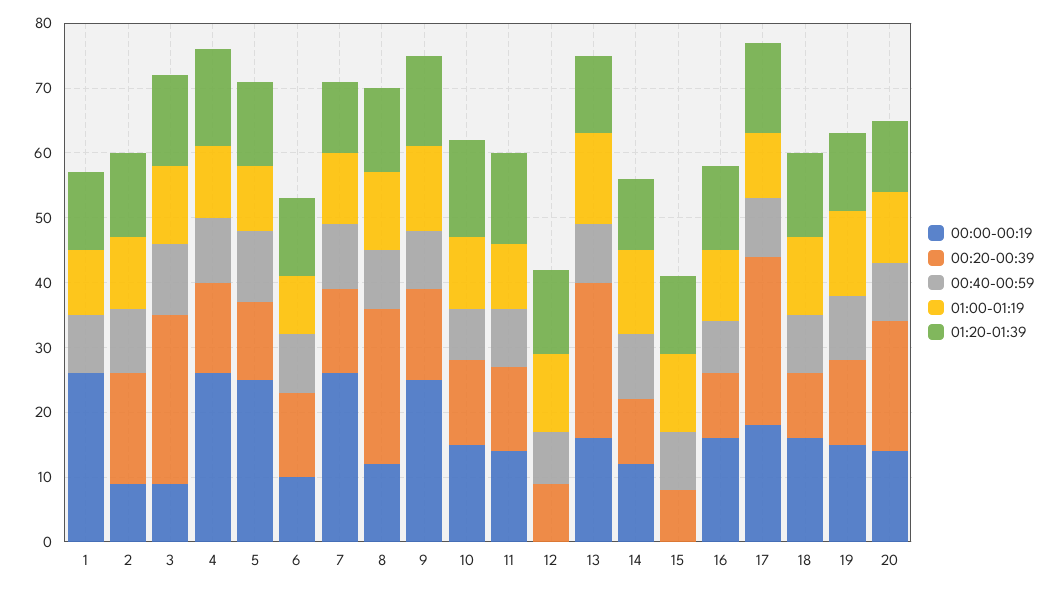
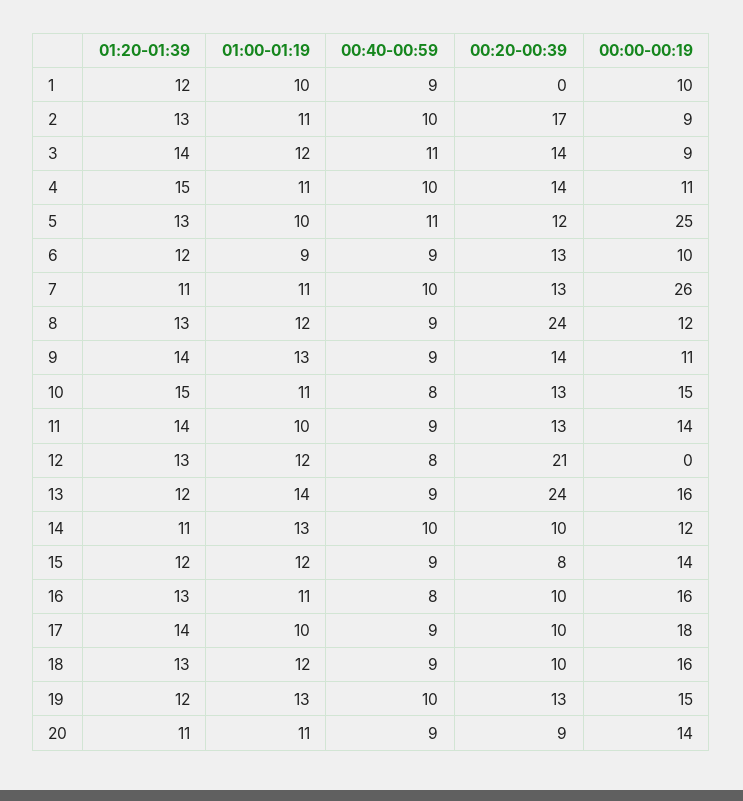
  {
    "00:00-00:19": {
-     "1": 25,
+     "1": 10,
      "2": 9,
      "3": 9,
-     "4": 25,
+     "4": 11,
      "5": 25,
      "6": 10,
      "7": 26,
      "8": 12,
-     "9": 25,
+     "9": 11,
      "10": 15,
      "11": 14,
      "12": 0,
      "13": 16,
      "14": 12,
-     "15": 0,
+     "15": 14,
      "16": 16,
      "17": 18,
      "18": 16,
      "19": 15,
      "20": 14
    },
    "00:20-00:39": {
      "1": 0,
      "2": 17,
-     "3": 25,
+     "3": 14,
      "4": 14,
      "5": 12,
      "6": 13,
      "7": 13,
      "8": 24,
      "9": 14,
      "10": 13,
      "11": 13,
-     "12": 10,
+     "12": 21,
      "13": 24,
      "14": 10,
      "15": 8,
      "16": 10,
-     "17": 25,
+     "17": 10,
      "18": 10,
      "19": 13,
-     "20": 20
+     "20": 9
    },
    "00:40-00:59": {
      "1": 9,
      "2": 10,
      "3": 11,
      "4": 10,
      "5": 11,
      "6": 9,
      "7": 10,
      "8": 9,
      "9": 9,
      "10": 8,
      "11": 9,
      "12": 8,
      "13": 9,
      "14": 10,
      "15": 9,
      "16": 8,
      "17": 9,
      "18": 9,
      "19": 10,
      "20": 9
    },
    "01:00-01:19": {
      "1": 10,
      "2": 11,
      "3": 12,
      "4": 11,
      "5": 10,
      "6": 9,
      "7": 11,
      "8": 12,
      "9": 13,
      "10": 11,
      "11": 10,
      "12": 12,
      "13": 14,
      "14": 13,
      "15": 12,
      "16": 11,
      "17": 10,
      "18": 12,
      "19": 13,
      "20": 11
    },
    "01:20-01:39": {
      "1": 12,
      "2": 13,
      "3": 14,
      "4": 15,
      "5": 13,
      "6": 12,
      "7": 11,
      "8": 13,
      "9": 14,
      "10": 15,
      "11": 14,
      "12": 13,
      "13": 12,
      "14": 11,
      "15": 12,
      "16": 13,
      "17": 14,
      "18": 13,
      "19": 12,
      "20": 11
    }
  }

